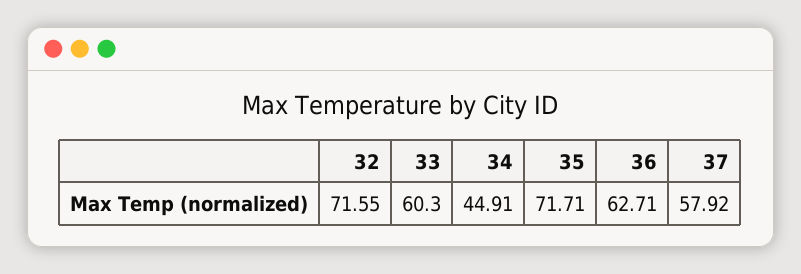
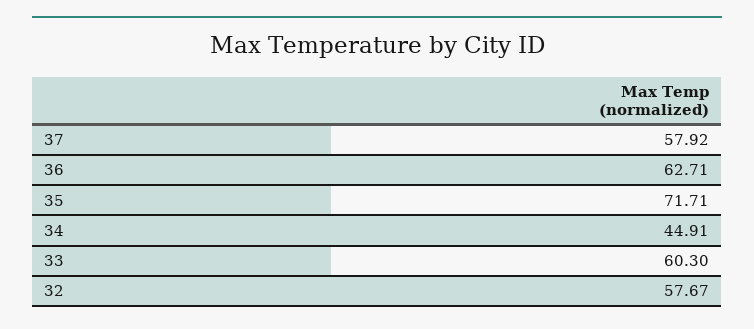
  {
-   "32": 71.55,
+   "32": 57.67,
    "33": 60.3,
    "34": 44.91,
    "35": 71.71,
    "36": 62.71,
    "37": 57.92
  }

